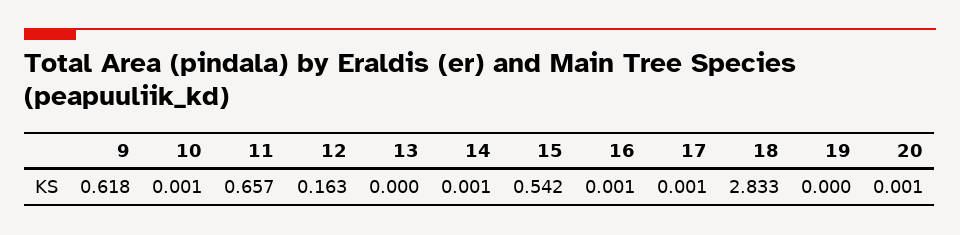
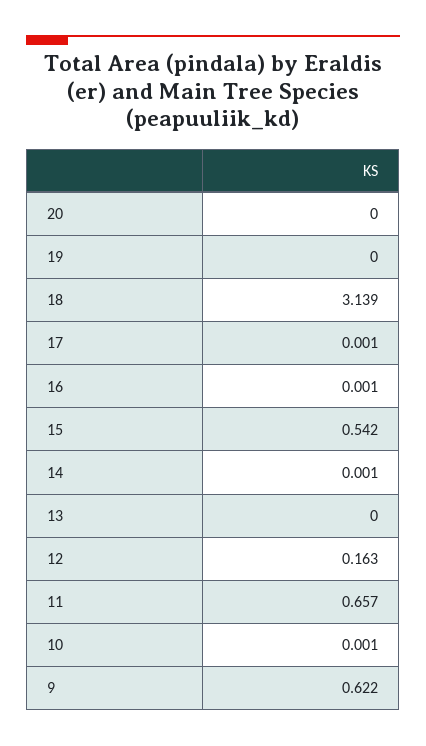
  {
-   "9": 0.618,
+   "9": 0.622,
    "10": 0.001,
    "11": 0.657,
    "12": 0.163,
    "13": 0,
    "14": 0.001,
    "15": 0.542,
    "16": 0.001,
    "17": 0.001,
-   "18": 2.833,
+   "18": 3.139,
    "19": 0,
-   "20": 0.001
+   "20": 0
  }

